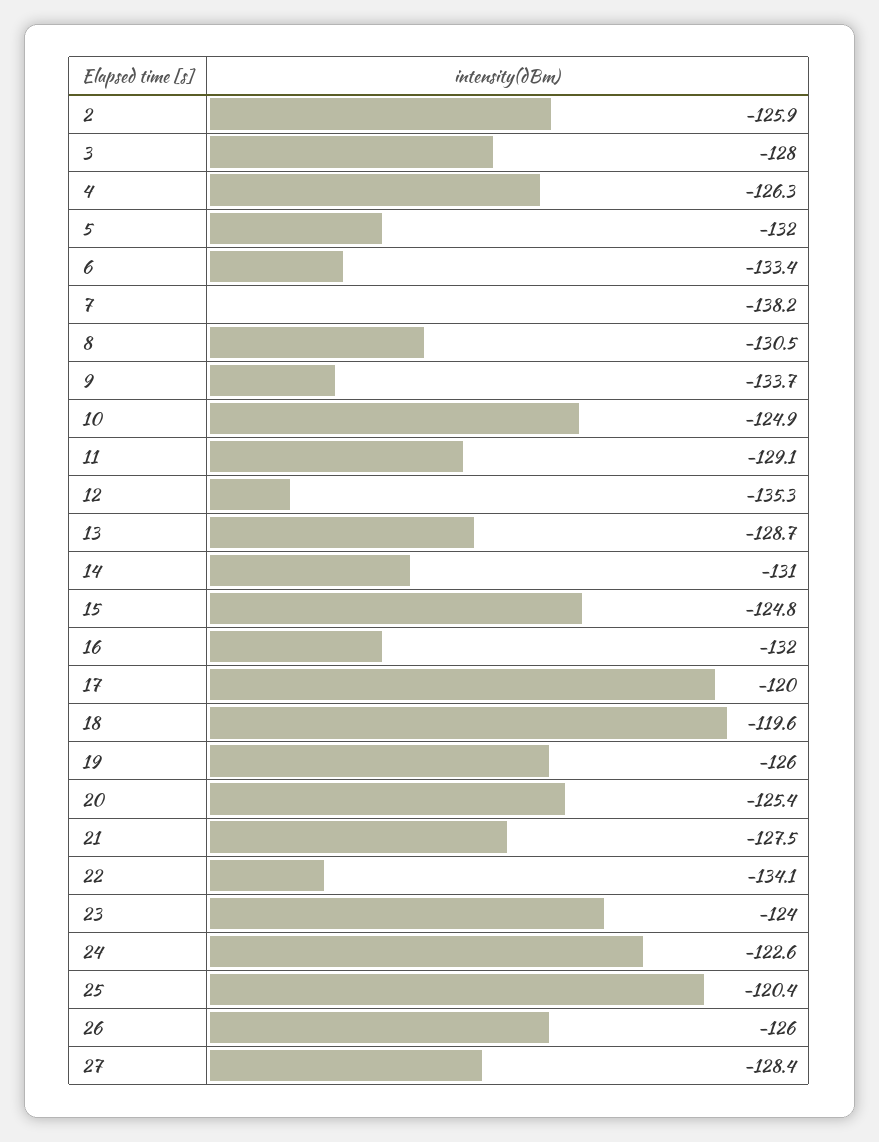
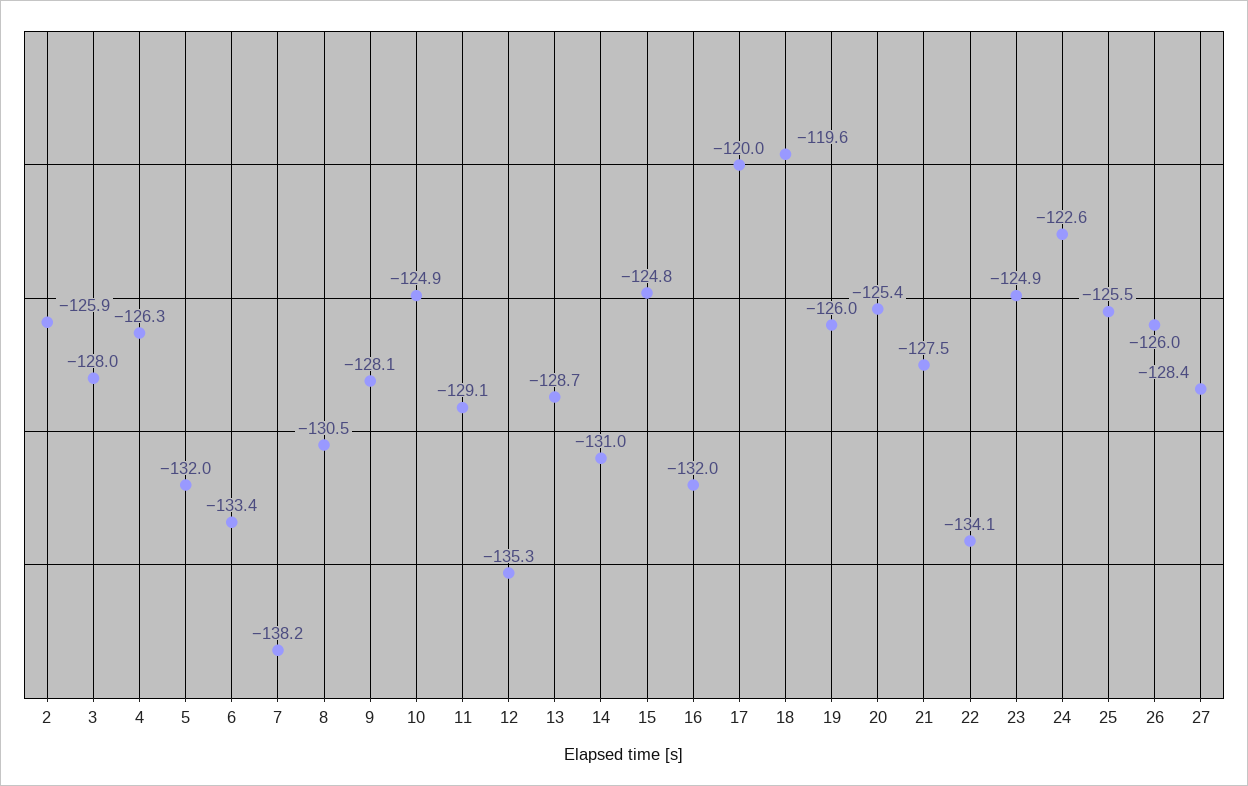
  {
    "2": -125.9,
    "3": -128,
    "4": -126.3,
    "5": -132,
    "6": -133.4,
    "7": -138.2,
    "8": -130.5,
-   "9": -133.7,
+   "9": -128.1,
    "10": -124.9,
    "11": -129.1,
    "12": -135.3,
    "13": -128.7,
    "14": -131,
    "15": -124.8,
    "16": -132,
    "17": -120,
    "18": -119.6,
    "19": -126,
    "20": -125.4,
    "21": -127.5,
    "22": -134.1,
-   "23": -124,
+   "23": -124.9,
    "24": -122.6,
-   "25": -120.4,
+   "25": -125.5,
    "26": -126,
    "27": -128.4
  }

